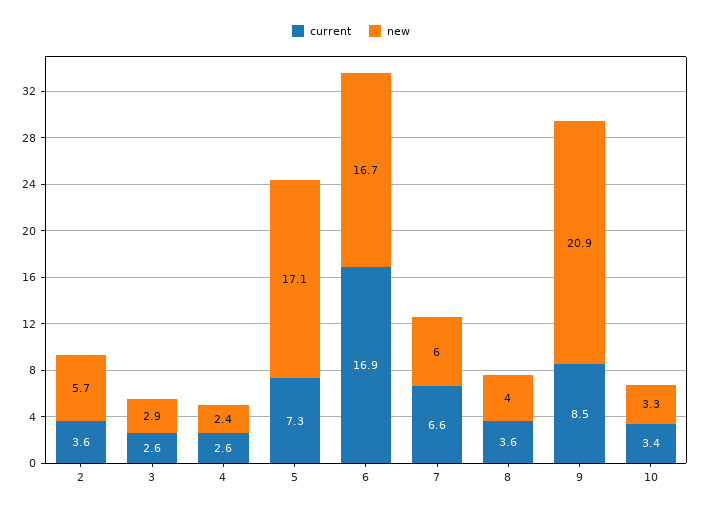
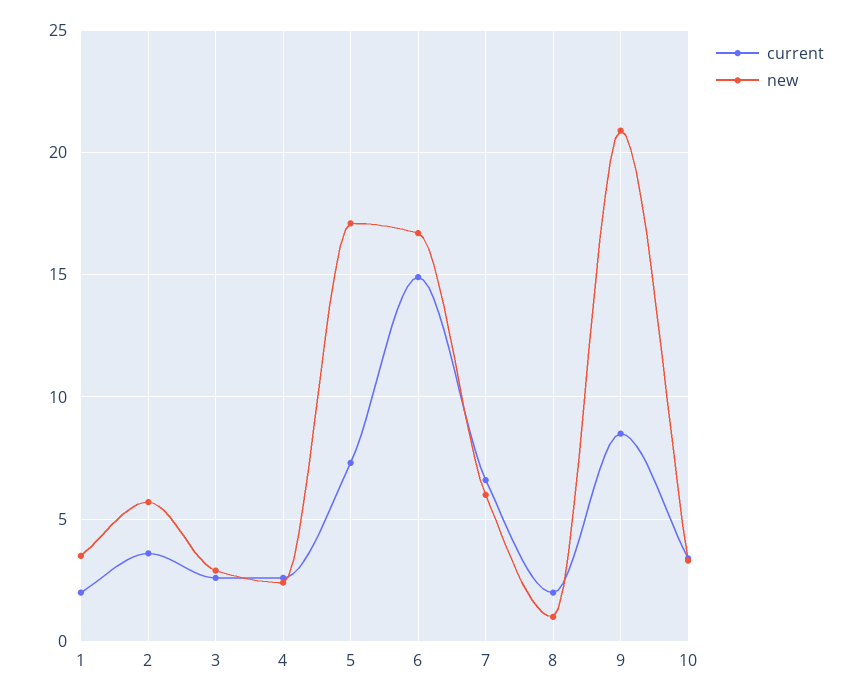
  {
    "current": {
      "2": 3.6,
      "3": 2.6,
      "4": 2.6,
      "5": 7.3,
-     "6": 16.9,
+     "6": 15,
      "7": 6.6,
-     "8": 3.6,
+     "8": 2,
      "9": 8.5,
-     "10": 3.4
+     "10": 3.4,
+     "1": 2
    },
    "new": {
      "2": 5.7,
      "3": 2.9,
      "4": 2.4,
      "5": 17.1,
      "6": 16.7,
      "7": 6,
-     "8": 4,
+     "8": 1,
      "9": 20.9,
-     "10": 3.3
+     "10": 3.3,
+     "1": 3.5
    }
  }

